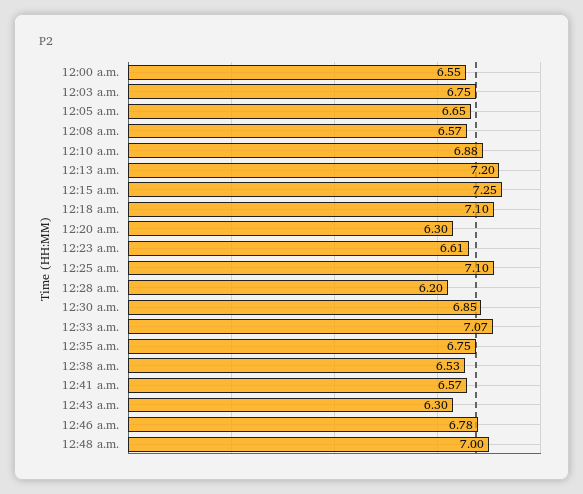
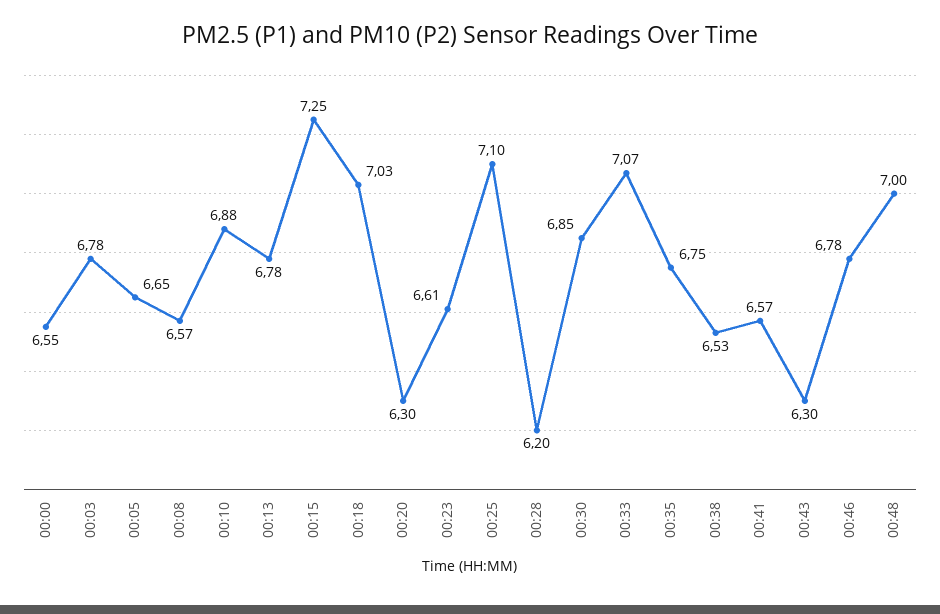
  {
    "12:00 a.m.": 6.55,
-   "12:03 a.m.": 6.75,
+   "12:03 a.m.": 6.78,
    "12:05 a.m.": 6.65,
    "12:08 a.m.": 6.57,
    "12:10 a.m.": 6.88,
-   "12:13 a.m.": 7.2,
+   "12:13 a.m.": 6.78,
    "12:15 a.m.": 7.25,
-   "12:18 a.m.": 7.1,
+   "12:18 a.m.": 7.03,
    "12:20 a.m.": 6.3,
    "12:23 a.m.": 6.61,
    "12:25 a.m.": 7.1,
    "12:28 a.m.": 6.2,
    "12:30 a.m.": 6.85,
    "12:33 a.m.": 7.07,
    "12:35 a.m.": 6.75,
    "12:38 a.m.": 6.53,
    "12:41 a.m.": 6.57,
    "12:43 a.m.": 6.3,
    "12:46 a.m.": 6.78,
    "12:48 a.m.": 7
  }

